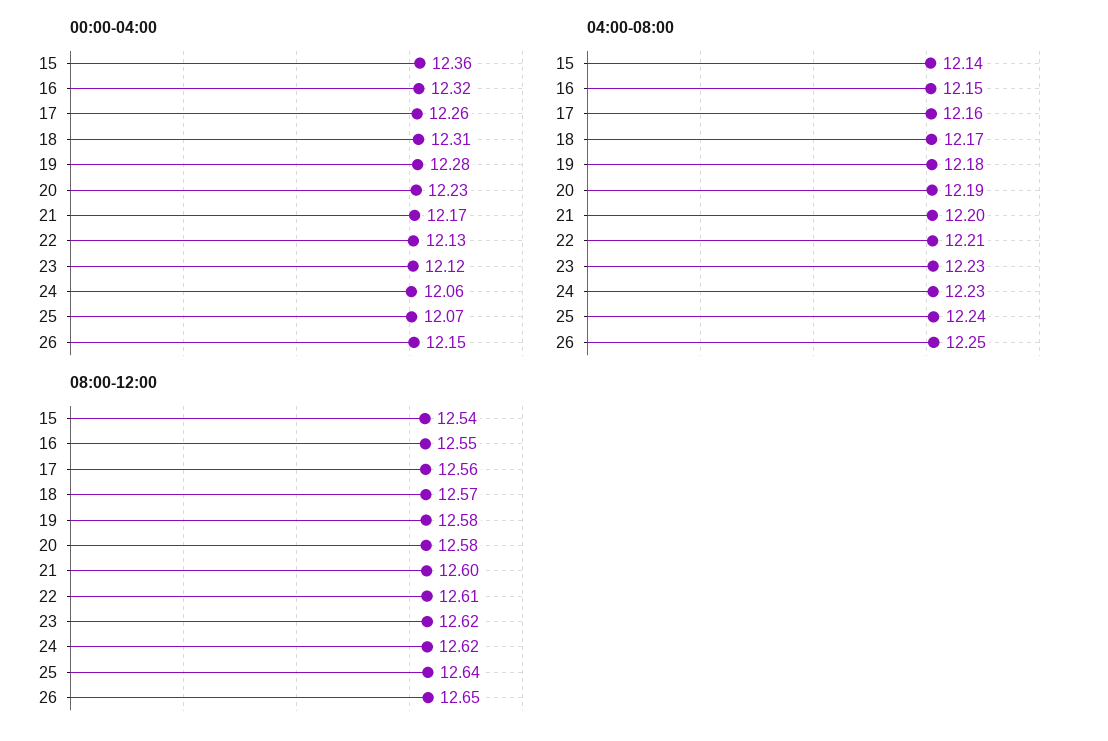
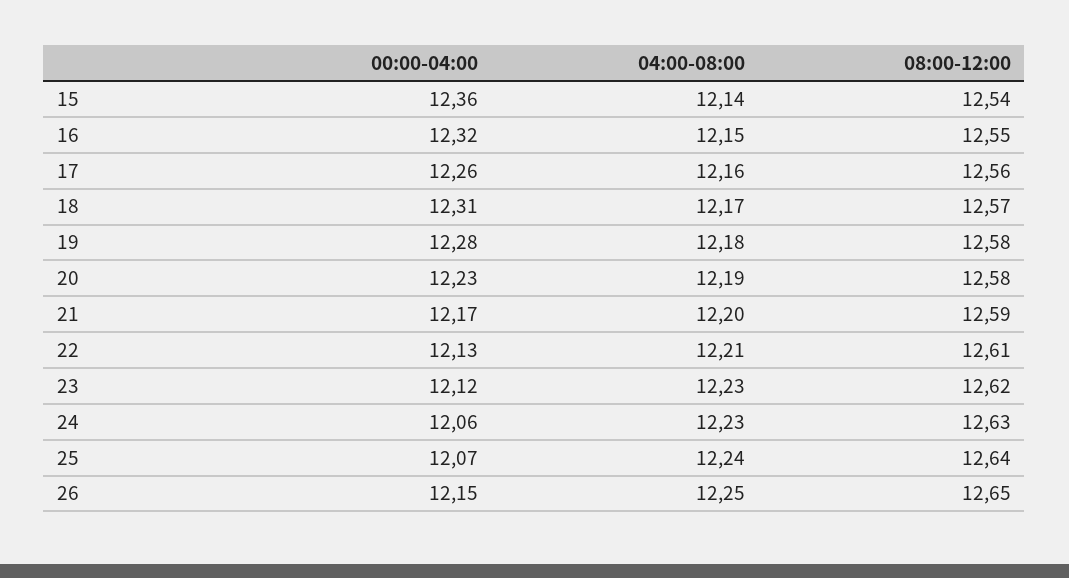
  {
    "00:00-04:00": {
      "15": 12.36,
      "16": 12.32,
      "17": 12.26,
      "18": 12.31,
      "19": 12.28,
      "20": 12.23,
      "21": 12.17,
      "22": 12.13,
      "23": 12.12,
      "24": 12.06,
      "25": 12.07,
      "26": 12.15
    },
    "04:00-08:00": {
      "15": 12.14,
      "16": 12.15,
      "17": 12.16,
      "18": 12.17,
      "19": 12.18,
      "20": 12.19,
      "21": 12.2,
      "22": 12.21,
      "23": 12.23,
      "24": 12.23,
      "25": 12.24,
      "26": 12.25
    },
    "08:00-12:00": {
      "15": 12.54,
      "16": 12.55,
      "17": 12.56,
      "18": 12.57,
      "19": 12.58,
      "20": 12.58,
-     "21": 12.6,
+     "21": 12.59,
      "22": 12.61,
      "23": 12.62,
-     "24": 12.62,
+     "24": 12.63,
      "25": 12.64,
      "26": 12.65
    }
  }

